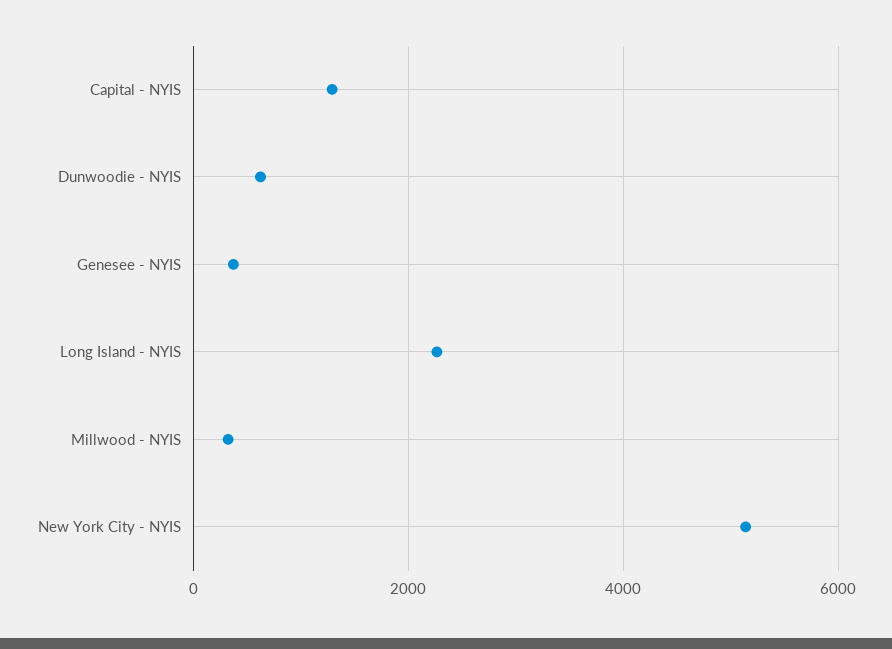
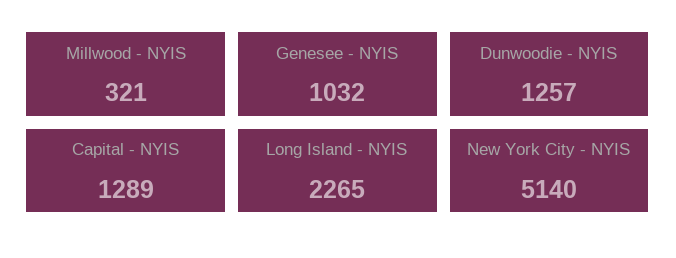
  {
    "Capital - NYIS": 1289,
-   "Dunwoodie - NYIS": 600,
+   "Dunwoodie - NYIS": 1257,
-   "Genesee - NYIS": 400,
+   "Genesee - NYIS": 1032,
    "Long Island - NYIS": 2265,
    "Millwood - NYIS": 321,
    "New York City - NYIS": 5140
  }

